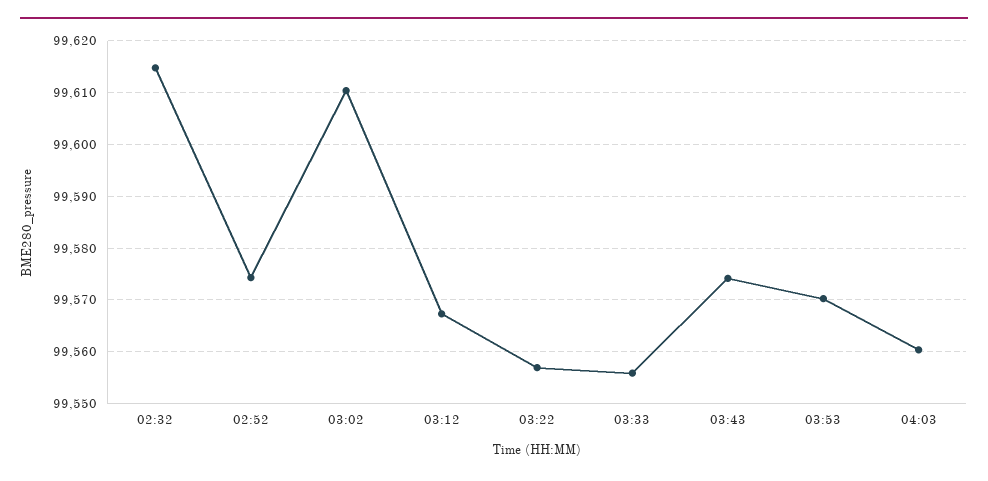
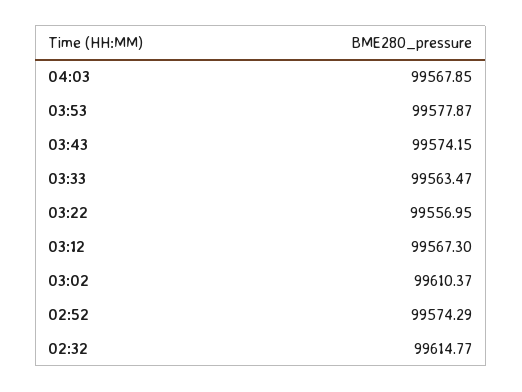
  {
    "02:32": 99614.77,
    "02:52": 99574.29,
    "03:02": 99610.37,
    "03:12": 99567.3,
    "03:22": 99556.95,
-   "03:33": 99556,
+   "03:33": 99563.47,
    "03:43": 99574.15,
-   "03:53": 99570,
+   "03:53": 99577.87,
-   "04:03": 99560
+   "04:03": 99567.85
  }

